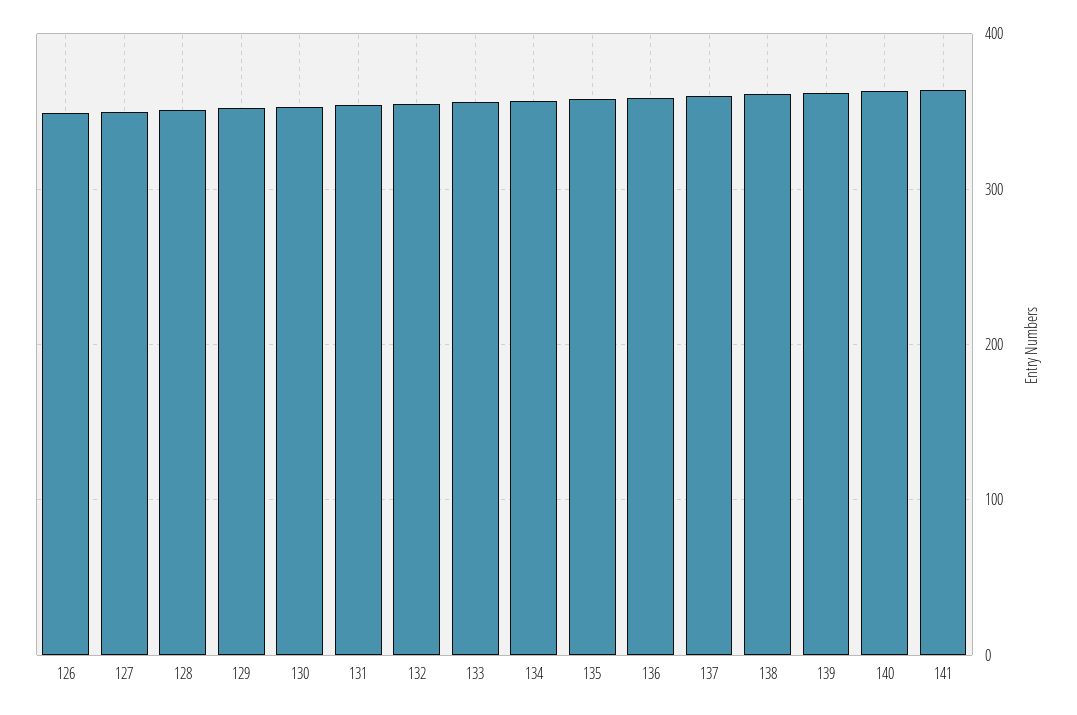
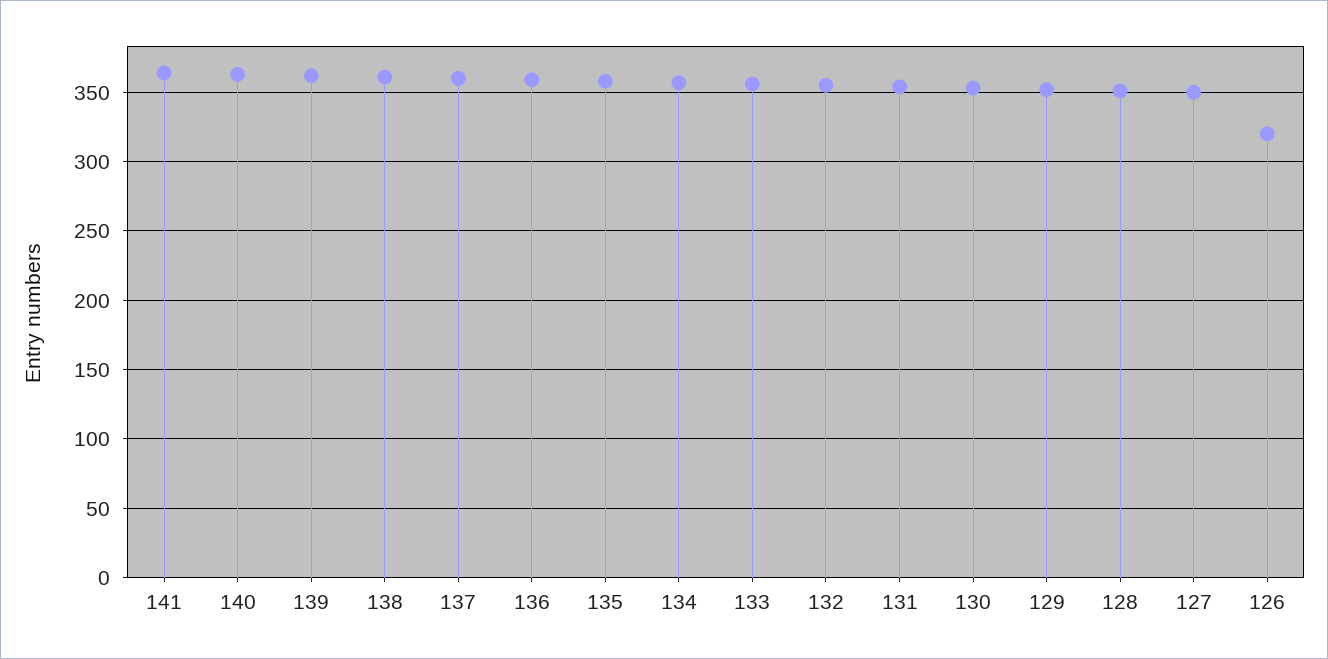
  {
-   "126": 350,
+   "126": 320,
    "127": 350,
    "128": 350,
    "129": 350,
    "130": 355,
    "131": 355,
    "132": 355,
    "133": 355,
    "134": 355,
    "135": 360,
    "136": 360,
    "137": 360,
    "138": 360,
    "139": 360,
    "140": 365,
    "141": 365
  }

